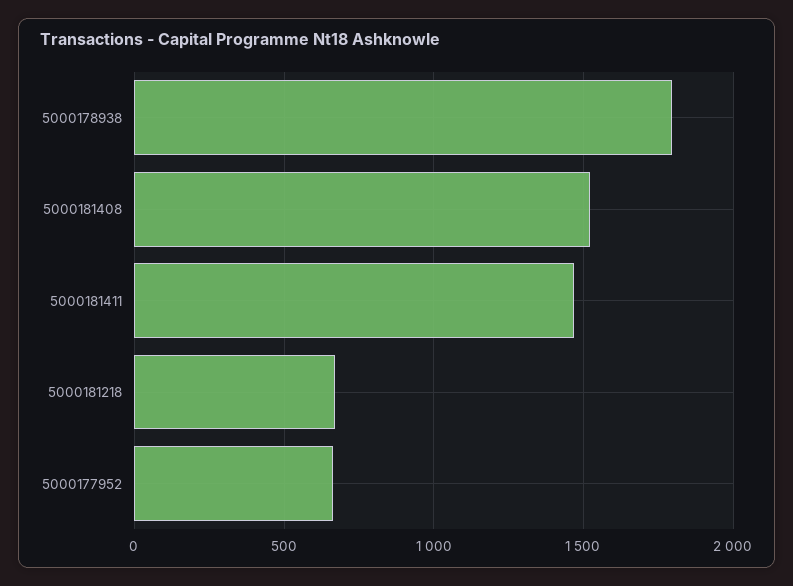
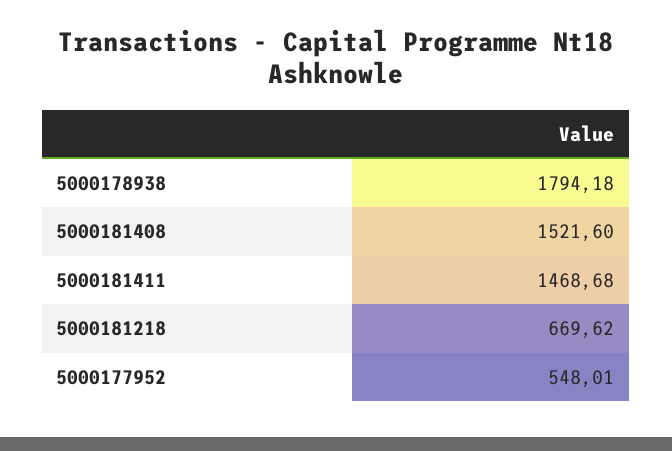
  {
    "5000178938": 1794.18,
    "5000181408": 1521.6,
    "5000181411": 1468.68,
    "5000181218": 669.62,
-   "5000177952": 650
+   "5000177952": 548.01
  }

